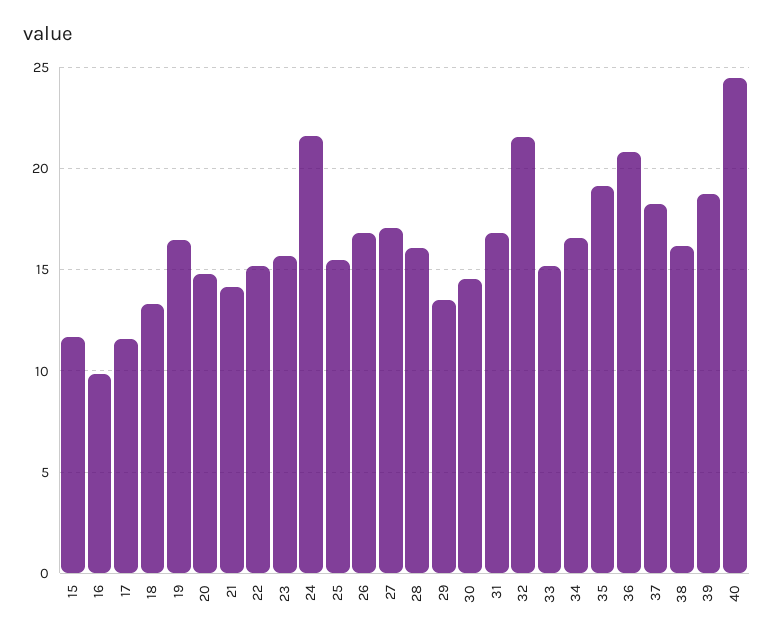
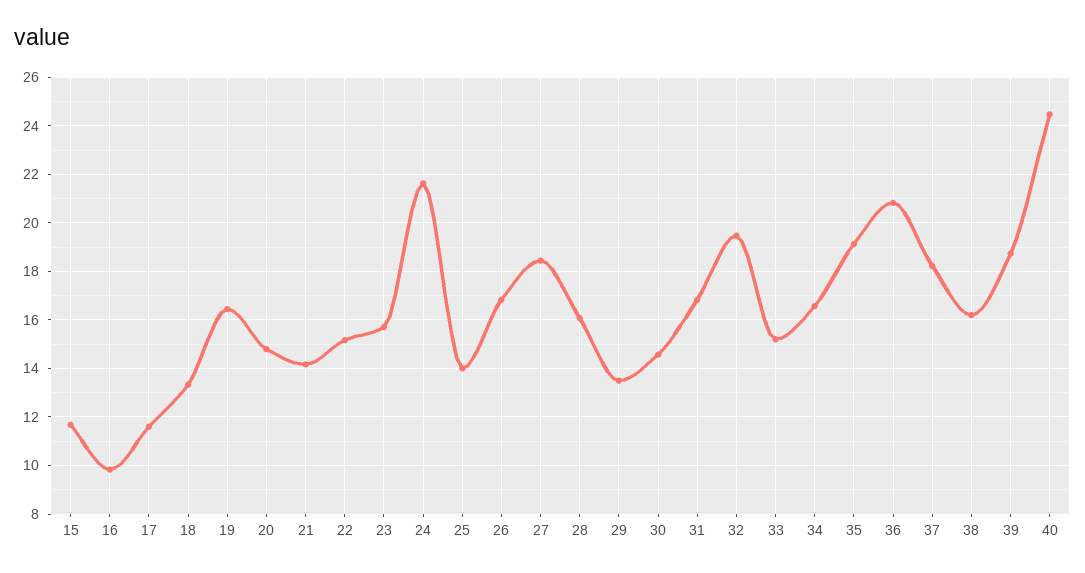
  {
    "15": 11.75,
    "16": 9.75,
    "17": 11.5,
    "18": 13.25,
    "19": 16.5,
    "20": 14.75,
    "21": 14.25,
    "22": 15.25,
    "23": 15.75,
    "24": 21.75,
-   "25": 15.5,
+   "25": 14,
    "26": 16.75,
-   "27": 17,
+   "27": 18.5,
    "28": 16,
    "29": 13.5,
    "30": 14.5,
    "31": 16.75,
-   "32": 21.5,
+   "32": 19.5,
    "33": 15.25,
    "34": 16.5,
    "35": 19.25,
    "36": 20.75,
    "37": 18.25,
    "38": 16.25,
    "39": 18.75,
    "40": 24.5
  }

